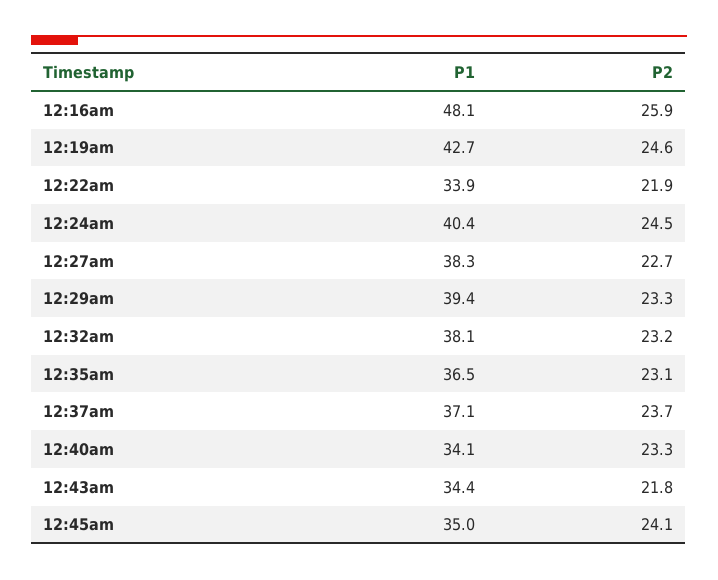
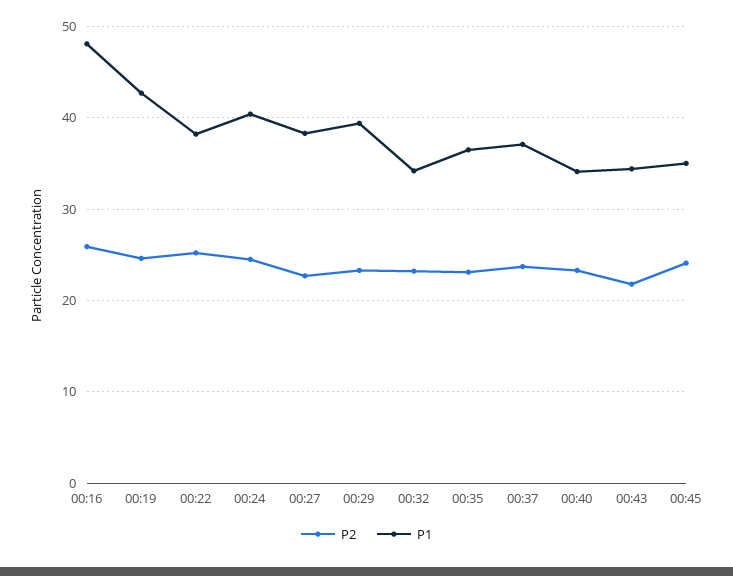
  {
    "P1": {
      "12:16am": 48.1,
      "12:19am": 42.7,
-     "12:22am": 33.9,
+     "12:22am": 38,
      "12:24am": 40.4,
      "12:27am": 38.3,
      "12:29am": 39.4,
-     "12:32am": 38.1,
+     "12:32am": 34,
      "12:35am": 36.5,
      "12:37am": 37.1,
      "12:40am": 34.1,
      "12:43am": 34.4,
      "12:45am": 35
    },
    "P2": {
      "12:16am": 25.9,
      "12:19am": 24.6,
-     "12:22am": 21.9,
+     "12:22am": 25,
      "12:24am": 24.5,
      "12:27am": 22.7,
      "12:29am": 23.3,
      "12:32am": 23.2,
      "12:35am": 23.1,
      "12:37am": 23.7,
      "12:40am": 23.3,
      "12:43am": 21.8,
      "12:45am": 24.1
    }
  }

